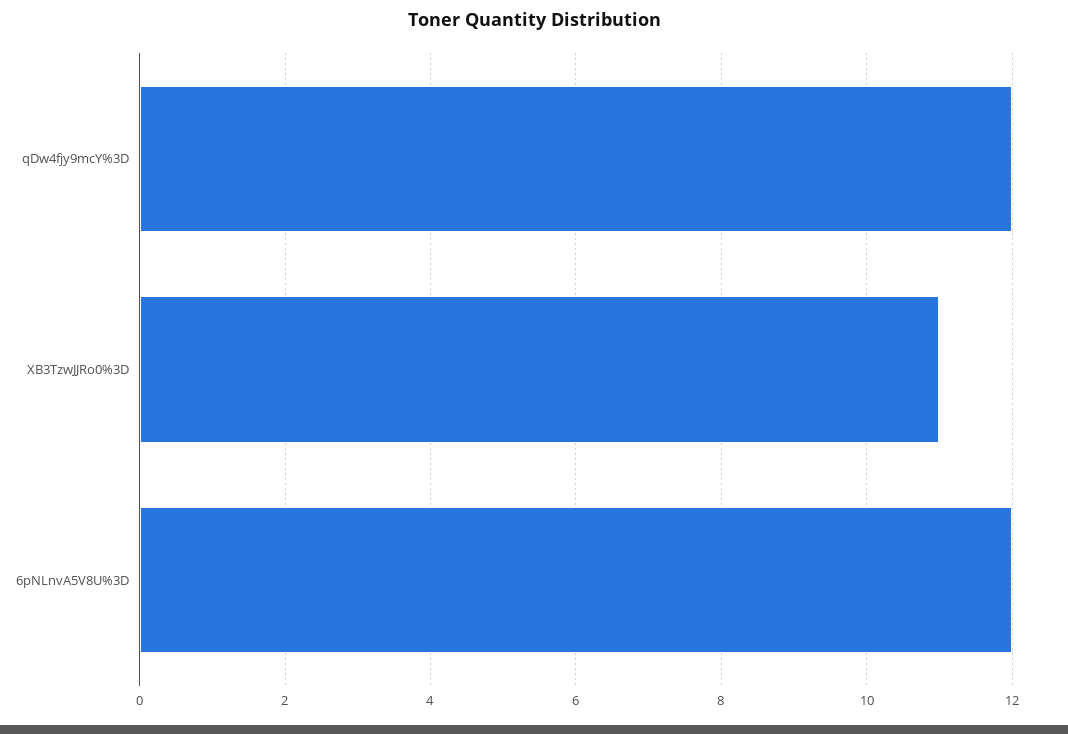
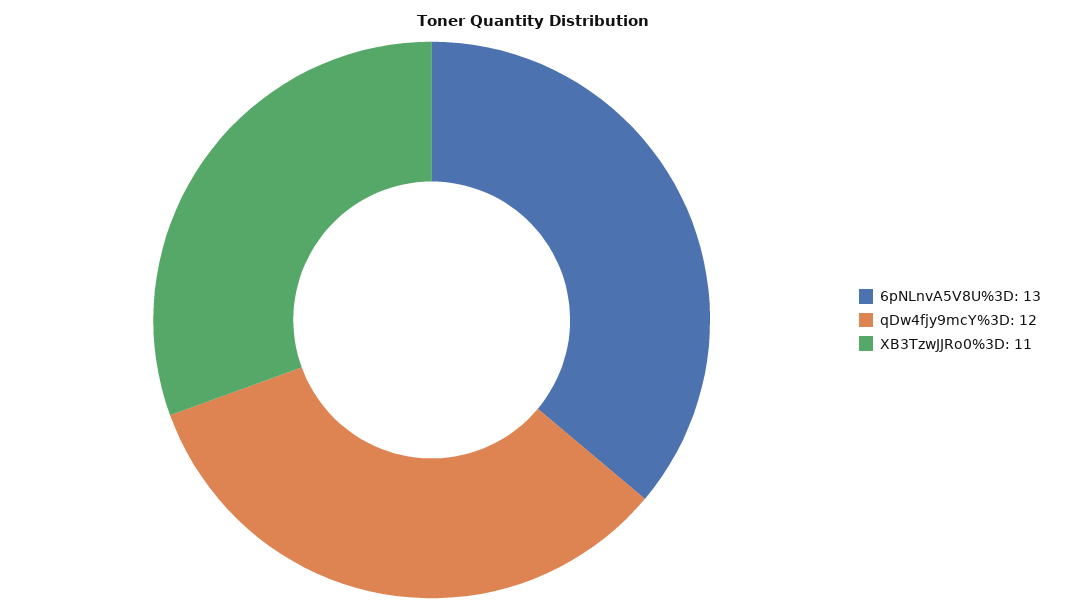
  {
    "qDw4fjy9mcY%3D": 12,
    "XB3TzwJJRo0%3D": 11,
-   "6pNLnvA5V8U%3D": 12
+   "6pNLnvA5V8U%3D": 13
  }

